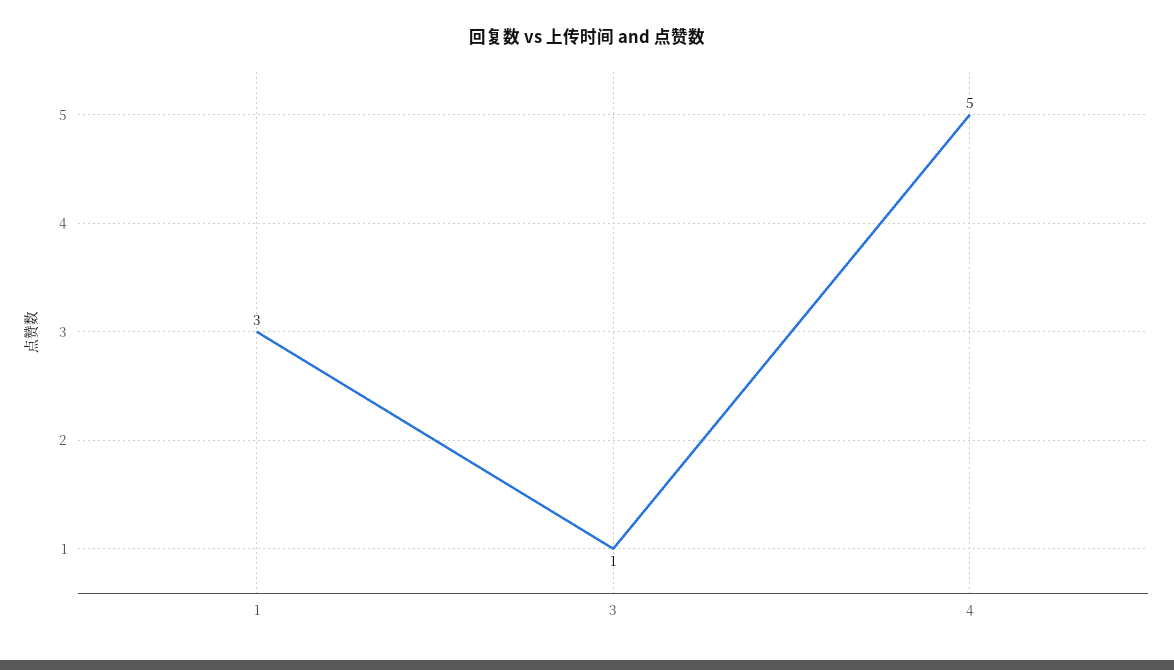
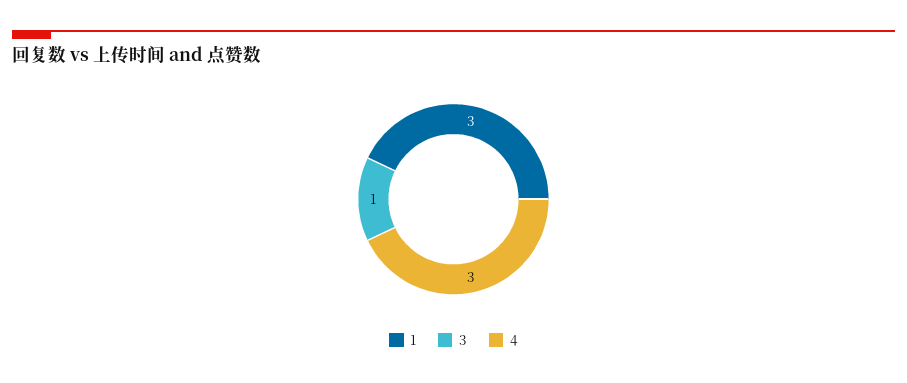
  {
    "1": 3,
    "3": 1,
-   "4": 5
+   "4": 3
  }

